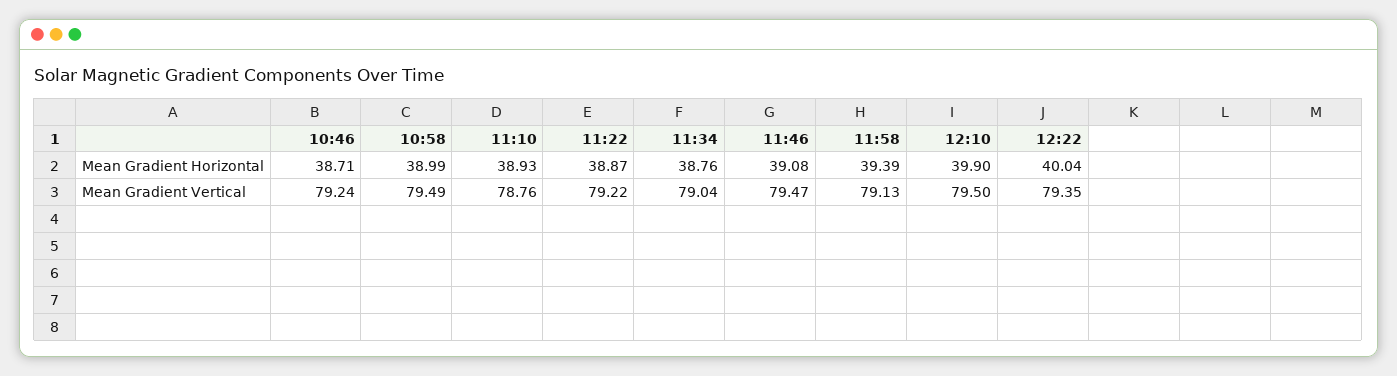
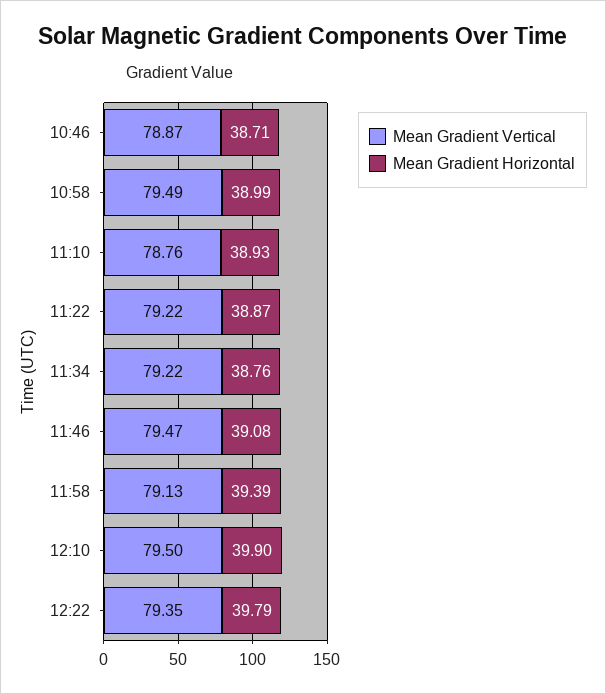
  {
    "Mean Gradient Horizontal": {
      "10:46": 38.71,
      "10:58": 38.99,
      "11:10": 38.93,
      "11:22": 38.87,
      "11:34": 38.76,
      "11:46": 39.08,
      "11:58": 39.39,
      "12:10": 39.9,
-     "12:22": 40.04
+     "12:22": 39.79
    },
    "Mean Gradient Vertical": {
-     "10:46": 79.24,
+     "10:46": 78.87,
      "10:58": 79.49,
      "11:10": 78.76,
      "11:22": 79.22,
-     "11:34": 79.04,
+     "11:34": 79.22,
      "11:46": 79.47,
      "11:58": 79.13,
      "12:10": 79.5,
      "12:22": 79.35
    }
  }

